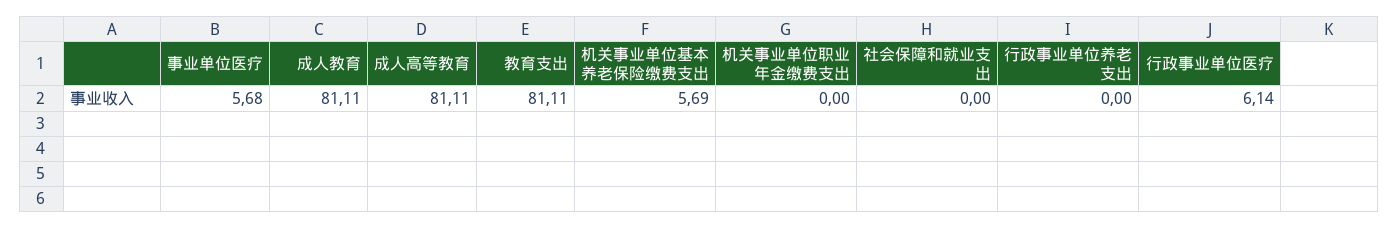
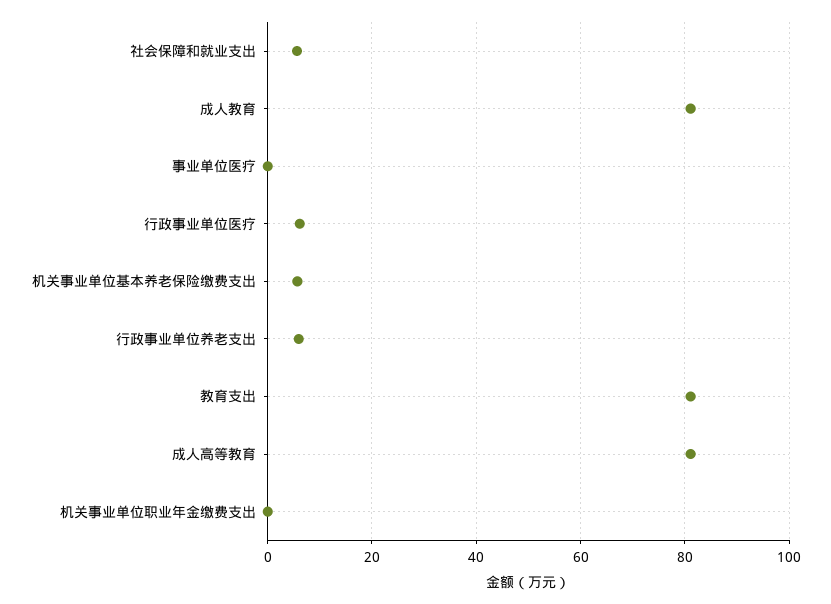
  {
-   "事业单位医疗": 5.68,
+   "事业单位医疗": 0,
    "成人教育": 81.11,
    "成人高等教育": 81.11,
    "教育支出": 81.11,
    "机关事业单位基本养老保险缴费支出": 5.69,
    "机关事业单位职业年金缴费支出": 0,
-   "社会保障和就业支出": 0,
+   "社会保障和就业支出": 6,
-   "行政事业单位养老支出": 0,
+   "行政事业单位养老支出": 6,
    "行政事业单位医疗": 6.14
  }

